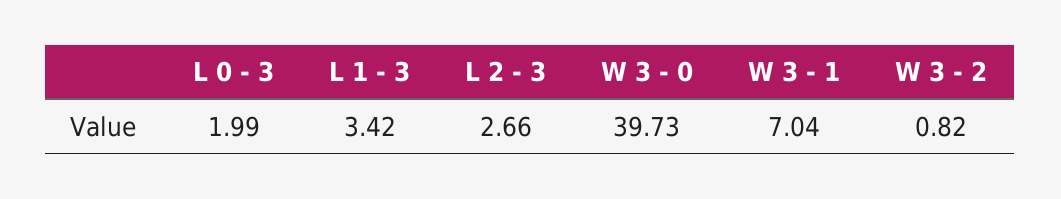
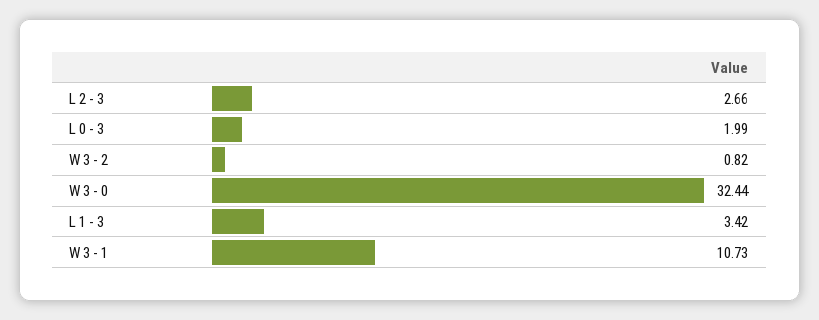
  {
    "L 0 - 3": 1.99,
    "L 1 - 3": 3.42,
    "L 2 - 3": 2.66,
-   "W 3 - 0": 39.73,
+   "W 3 - 0": 32.44,
-   "W 3 - 1": 7.04,
+   "W 3 - 1": 10.73,
    "W 3 - 2": 0.82
  }

